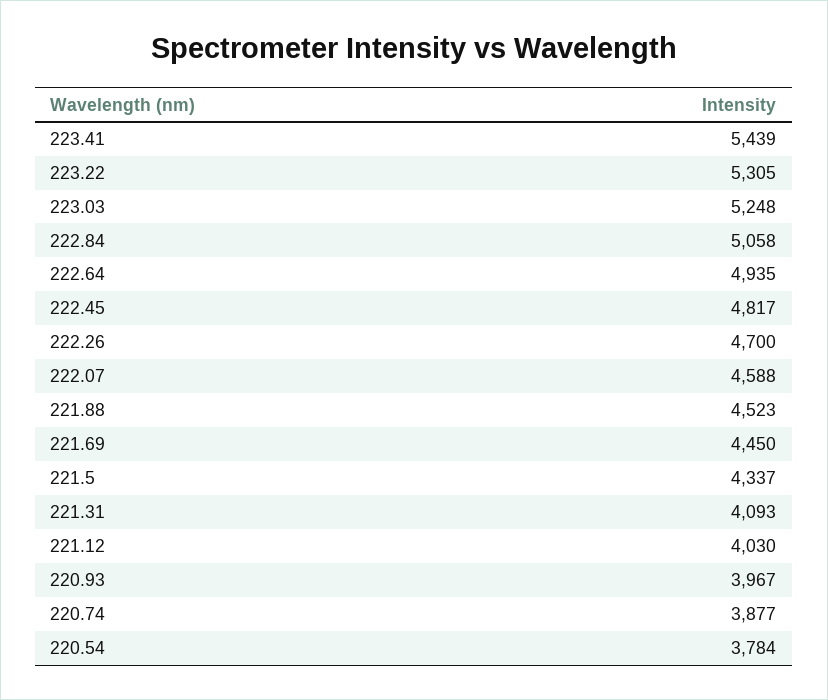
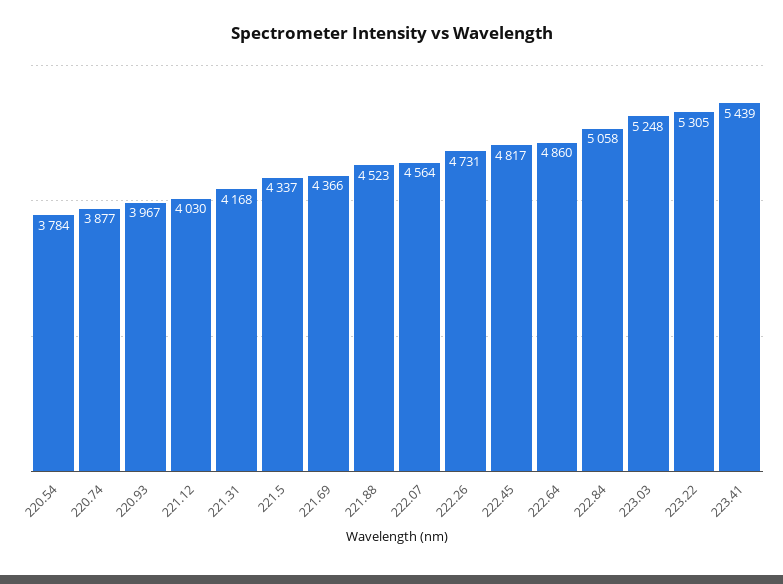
  {
    "223.41": 5439,
    "223.22": 5305,
    "223.03": 5248,
    "222.84": 5058,
-   "222.64": 4935,
+   "222.64": 4860,
    "222.45": 4817,
-   "222.26": 4700,
+   "222.26": 4731,
-   "222.07": 4588,
+   "222.07": 4564,
    "221.88": 4523,
-   "221.69": 4450,
+   "221.69": 4366,
    "221.5": 4337,
-   "221.31": 4093,
+   "221.31": 4168,
    "221.12": 4030,
    "220.93": 3967,
    "220.74": 3877,
    "220.54": 3784
  }

